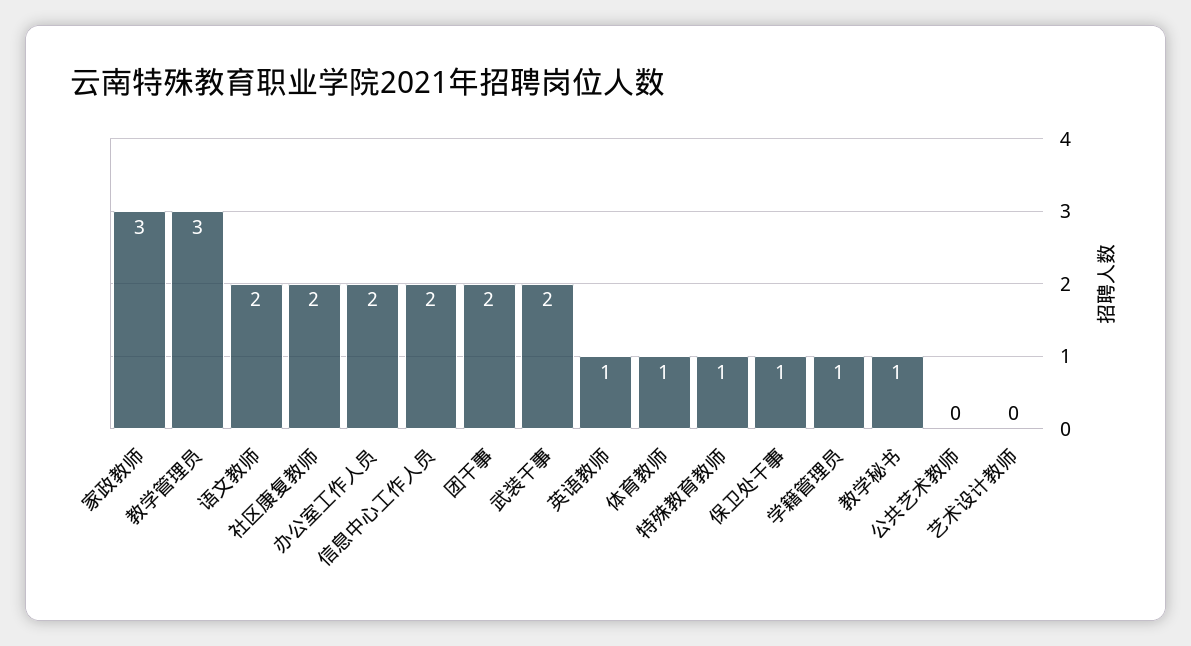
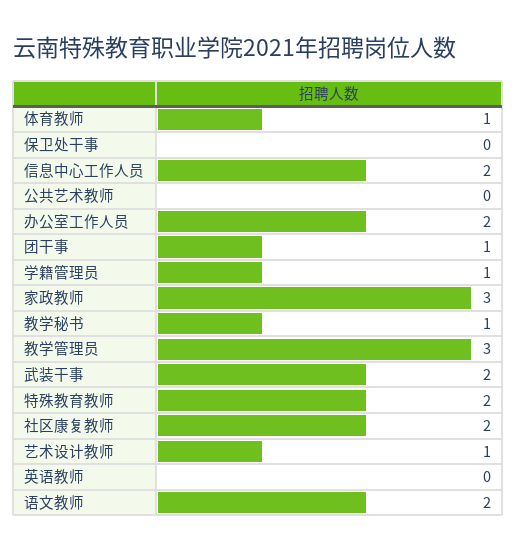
  {
    "家政教师": 3,
    "教学管理员": 3,
    "语文教师": 2,
    "社区康复教师": 2,
    "办公室工作人员": 2,
    "信息中心工作人员": 2,
-   "团干事": 2,
+   "团干事": 1,
    "武装干事": 2,
-   "英语教师": 1,
+   "英语教师": 0,
    "体育教师": 1,
-   "特殊教育教师": 1,
+   "特殊教育教师": 2,
-   "保卫处干事": 1,
+   "保卫处干事": 0,
    "学籍管理员": 1,
    "教学秘书": 1,
    "公共艺术教师": 0,
-   "艺术设计教师": 0
+   "艺术设计教师": 1
  }

